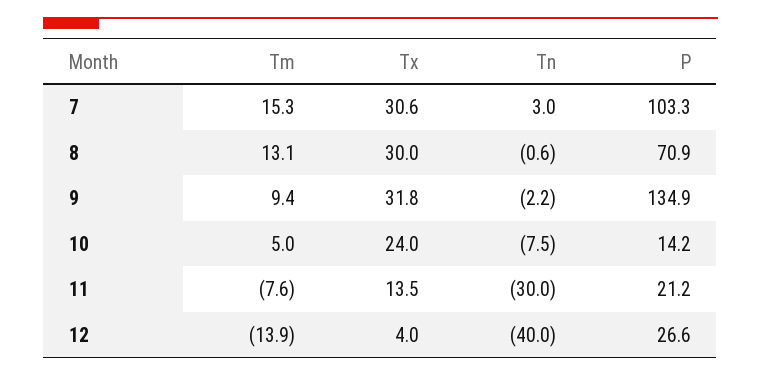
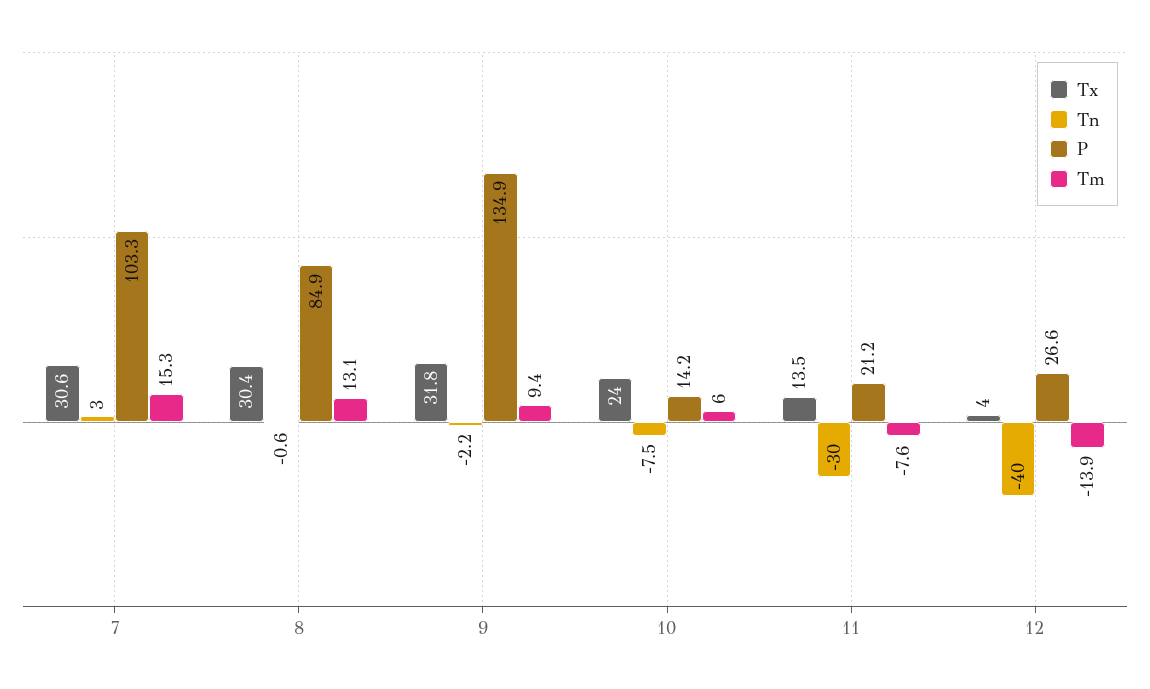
  {
    "Tm": {
      "7": 15.3,
      "8": 13.1,
      "9": 9.4,
-     "10": 5,
+     "10": 6,
      "11": -7.6,
      "12": -13.9
    },
    "Tx": {
      "7": 30.6,
-     "8": 30,
+     "8": 30.4,
      "9": 31.8,
      "10": 24,
      "11": 13.5,
      "12": 4
    },
    "Tn": {
      "7": 3,
      "8": -0.6,
      "9": -2.2,
      "10": -7.5,
      "11": -30,
      "12": -40
    },
    "P": {
      "7": 103.3,
-     "8": 70.9,
+     "8": 84.9,
      "9": 134.9,
      "10": 14.2,
      "11": 21.2,
      "12": 26.6
    }
  }

